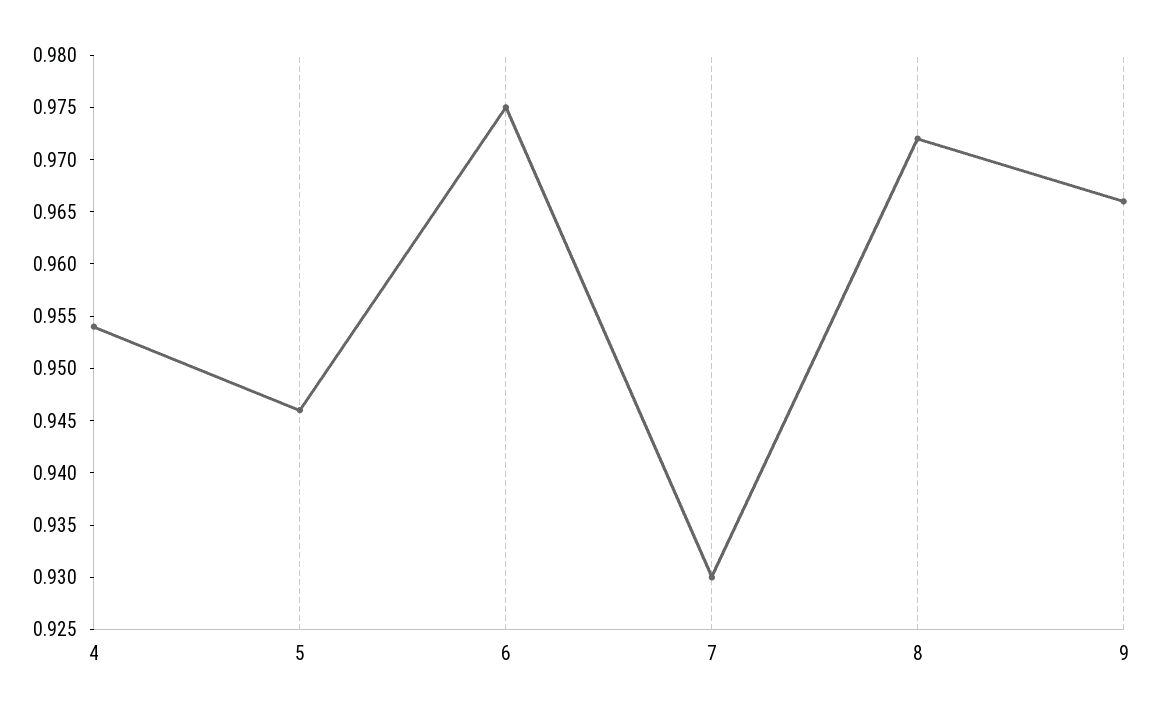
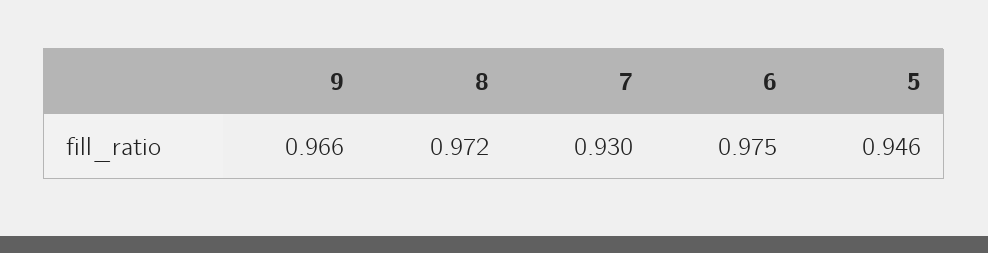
  {
-   "4": 0.954,
    "5": 0.946,
    "6": 0.975,
    "7": 0.93,
    "8": 0.972,
    "9": 0.966
  }

